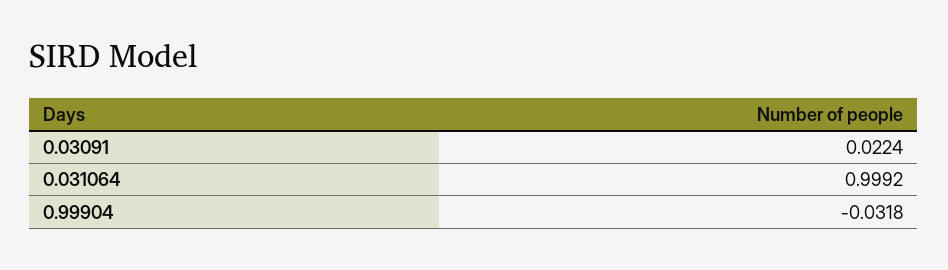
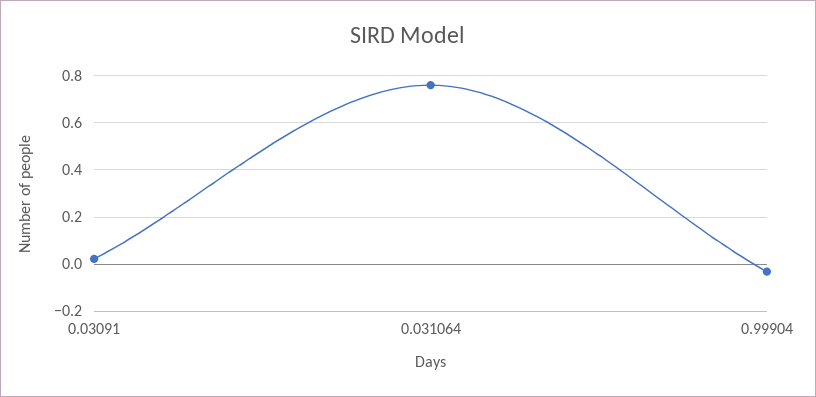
  {
    "0.03091": 0.0224,
-   "0.031064": 0.9992,
+   "0.031064": 0.75,
    "0.99904": -0.0318
  }

